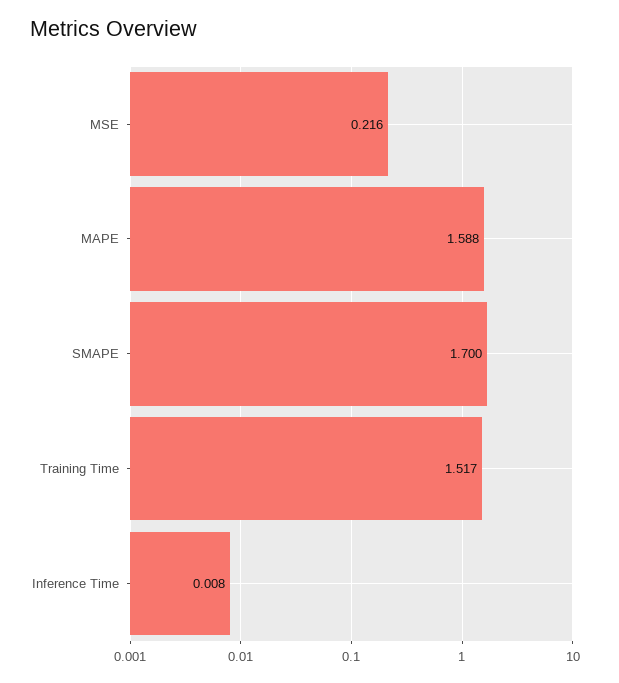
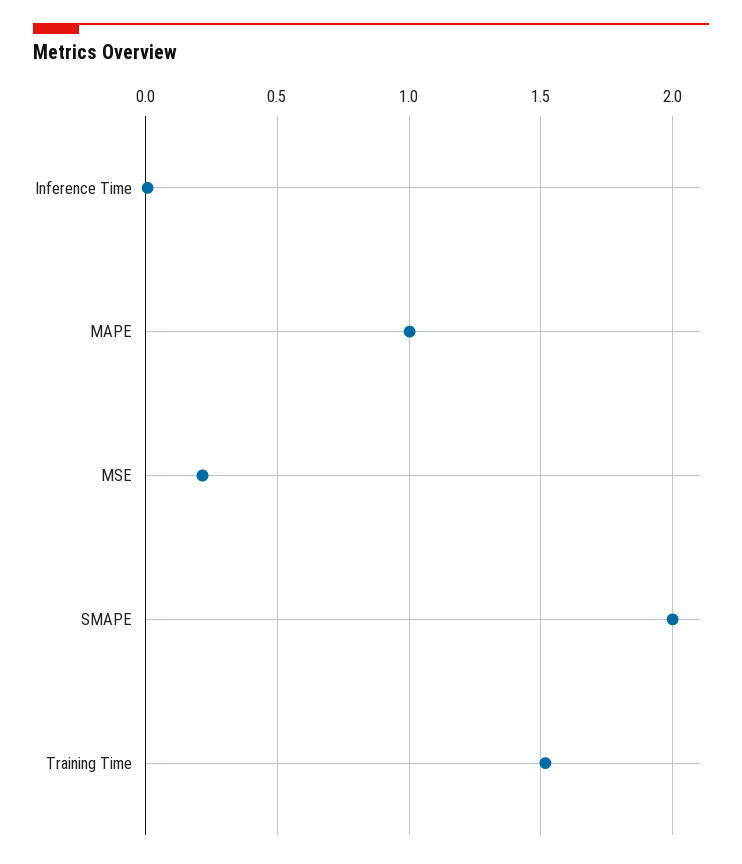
  {
    "MSE": 0.216,
-   "MAPE": 1.588,
+   "MAPE": 1,
-   "SMAPE": 1.7,
+   "SMAPE": 2,
    "Training Time": 1.517,
    "Inference Time": 0.008
  }

